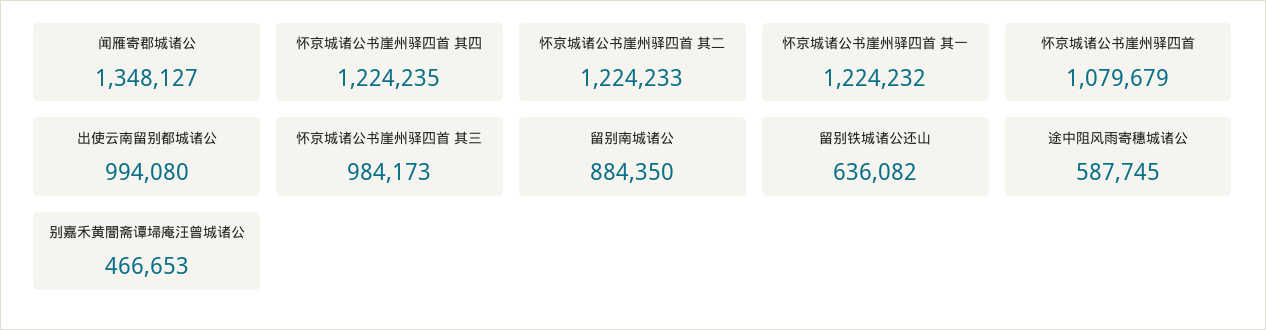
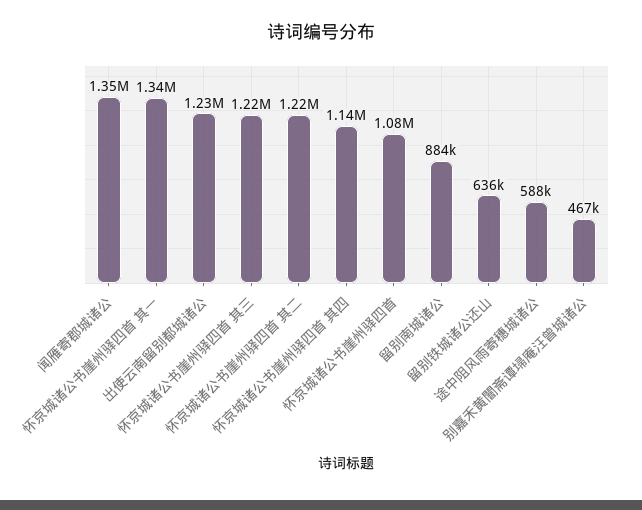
  {
    "闻雁寄郡城诸公": 1348127,
-   "怀京城诸公书崖州驿四首 其四": 1224235,
+   "怀京城诸公书崖州驿四首 其四": 1140000,
    "怀京城诸公书崖州驿四首 其二": 1224233,
-   "怀京城诸公书崖州驿四首 其一": 1224232,
+   "怀京城诸公书崖州驿四首 其一": 1340000,
    "怀京城诸公书崖州驿四首": 1079679,
-   "出使云南留别都城诸公": 994080,
+   "出使云南留别都城诸公": 1230000,
-   "怀京城诸公书崖州驿四首 其三": 984173,
+   "怀京城诸公书崖州驿四首 其三": 1220000,
    "留别南城诸公": 884350,
    "留别铁城诸公还山": 636082,
    "途中阻风雨寄穗城诸公": 587745,
    "别嘉禾黄闇斋谭埽庵汪曾城诸公": 466653
  }

